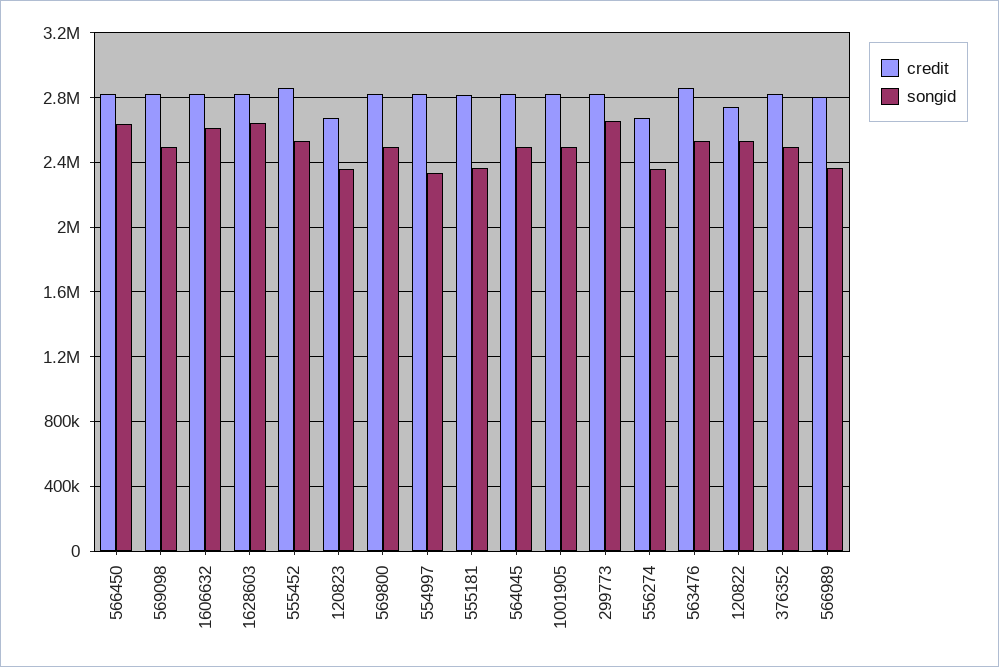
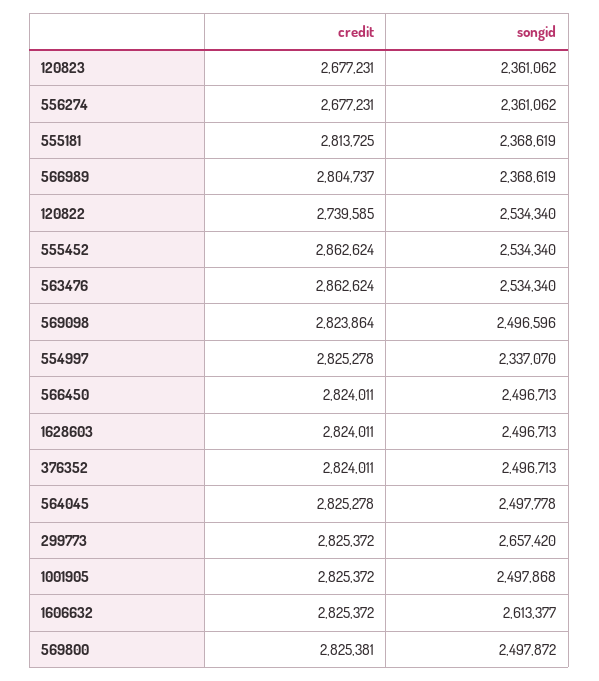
  {
    "credit": {
      "566450": 2824011,
      "569098": 2823864,
      "1606632": 2825372,
      "1628603": 2824011,
      "555452": 2862624,
      "120823": 2677231,
      "569800": 2825381,
      "554997": 2825278,
      "555181": 2813725,
      "564045": 2825278,
      "1001905": 2825372,
      "299773": 2825372,
      "556274": 2677231,
      "563476": 2862624,
      "120822": 2739585,
      "376352": 2824011,
      "566989": 2804737
    },
    "songid": {
-     "566450": 2650000,
+     "566450": 2496713,
      "569098": 2496596,
      "1606632": 2613377,
-     "1628603": 2650000,
+     "1628603": 2496713,
      "555452": 2534340,
      "120823": 2361062,
      "569800": 2497872,
      "554997": 2337070,
      "555181": 2368619,
      "564045": 2497778,
      "1001905": 2497868,
      "299773": 2657420,
      "556274": 2361062,
      "563476": 2534340,
      "120822": 2534340,
      "376352": 2496713,
      "566989": 2368619
    }
  }

